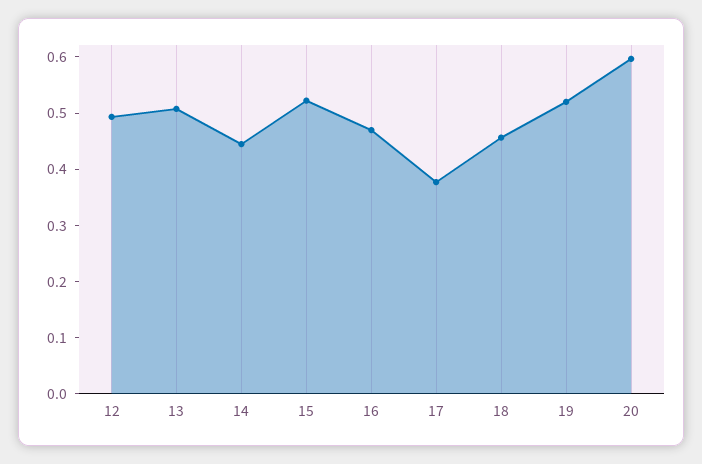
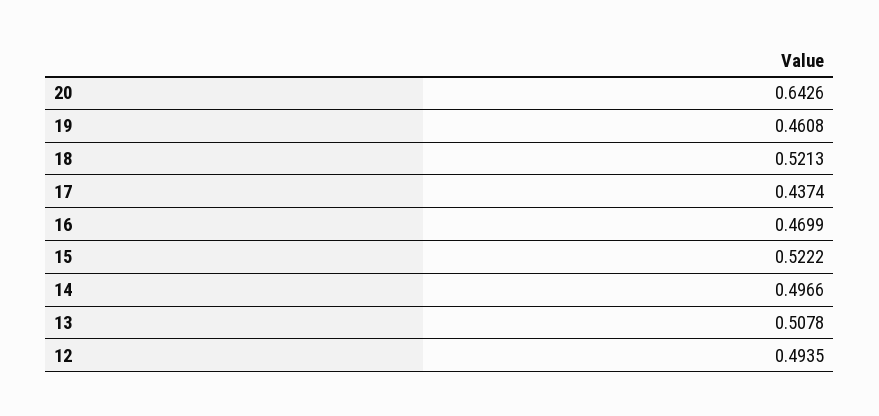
  {
    "12": 0.4935,
    "13": 0.5078,
-   "14": 0.44,
+   "14": 0.4966,
    "15": 0.5222,
    "16": 0.4699,
-   "17": 0.38,
+   "17": 0.4374,
-   "18": 0.46,
+   "18": 0.5213,
-   "19": 0.52,
+   "19": 0.4608,
-   "20": 0.6
+   "20": 0.6426
  }

